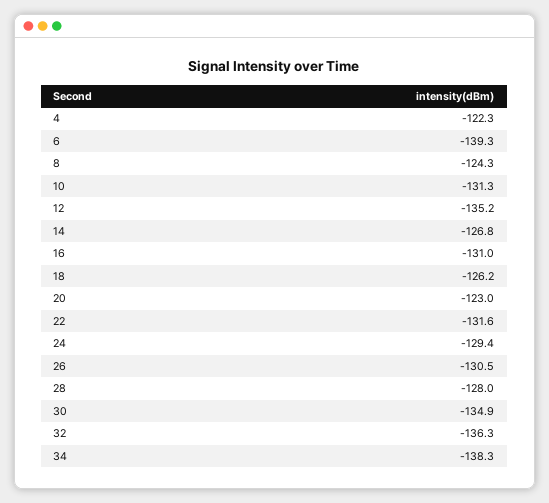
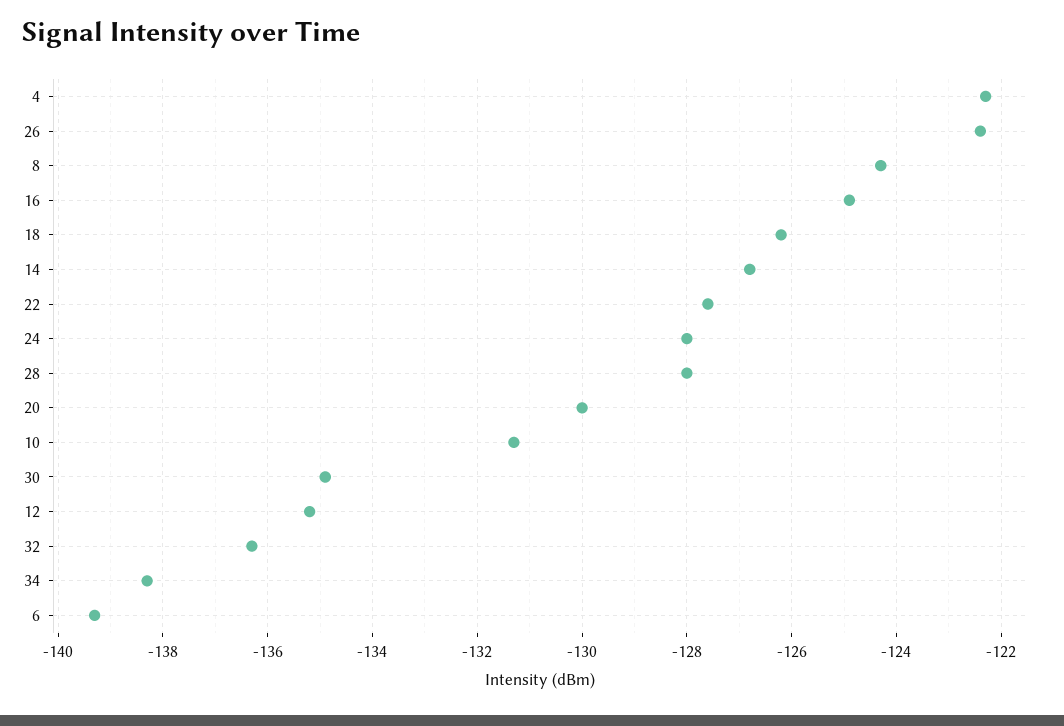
  {
    "4": -122.3,
    "6": -139.3,
    "8": -124.3,
    "10": -131.3,
    "12": -135.2,
    "14": -126.8,
-   "16": -131,
+   "16": -125,
    "18": -126.2,
-   "20": -123,
+   "20": -130,
-   "22": -131.6,
+   "22": -127.5,
-   "24": -129.4,
+   "24": -128,
-   "26": -130.5,
+   "26": -122.5,
    "28": -128,
    "30": -134.9,
    "32": -136.3,
    "34": -138.3
  }

